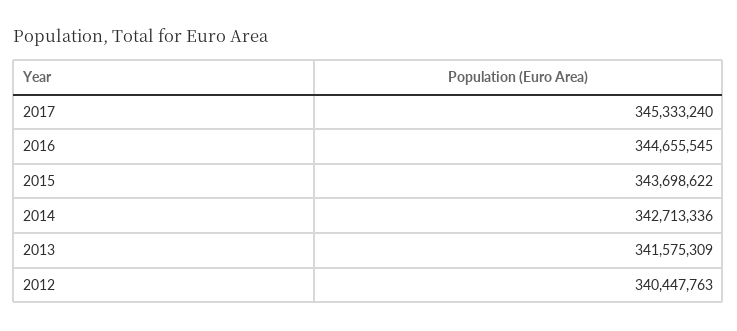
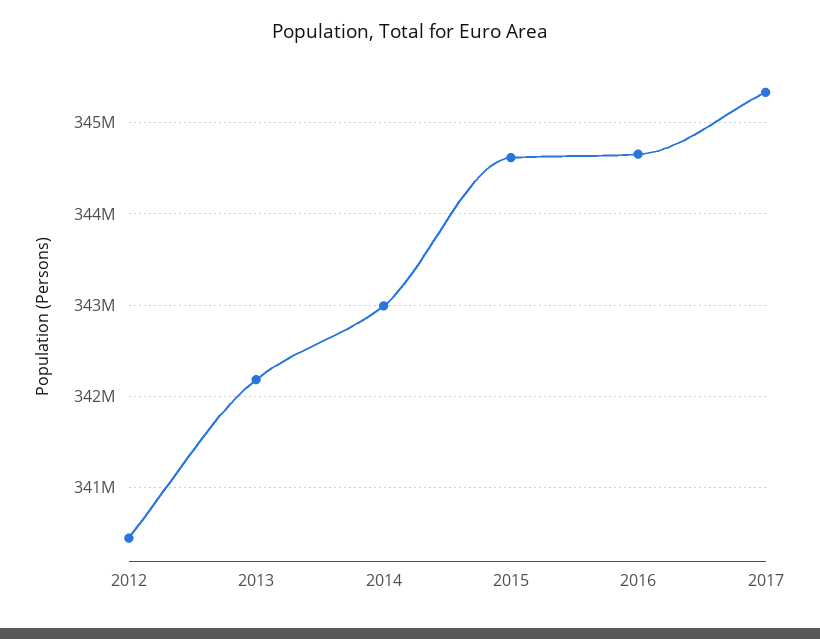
  {
    "2017": 345333240,
    "2016": 344655545,
-   "2015": 343698622,
+   "2015": 344600000,
-   "2014": 342713336,
+   "2014": 343000000,
-   "2013": 341575309,
+   "2013": 342200000,
    "2012": 340447763
  }

